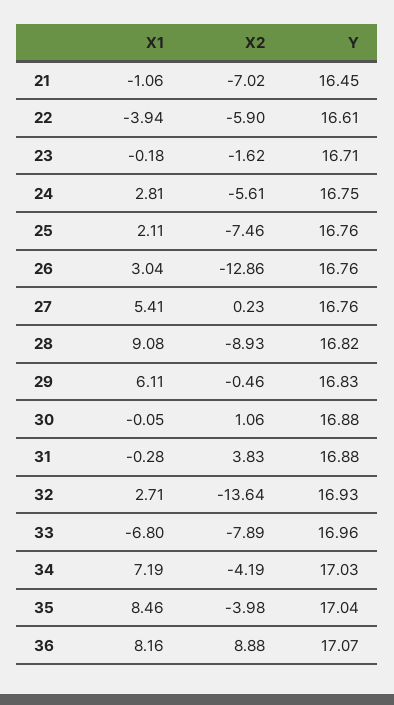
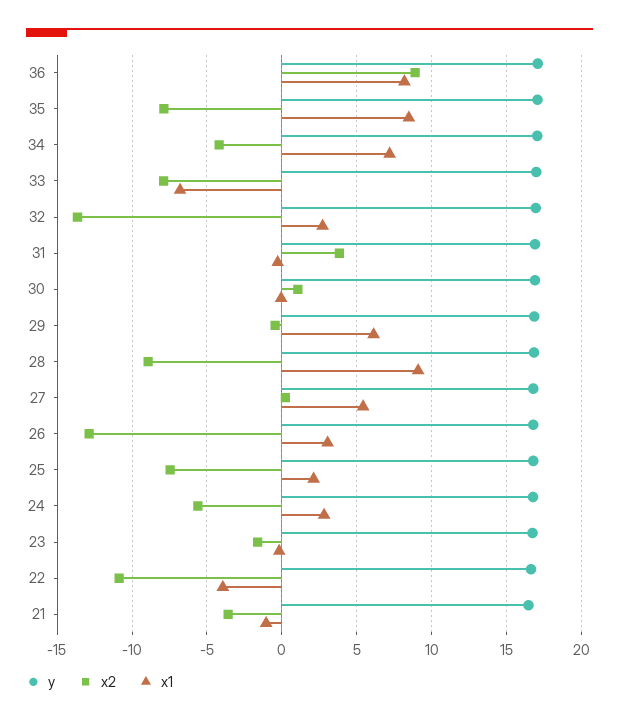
  {
    "X1": {
      "21": -1.06,
      "22": -3.94,
      "23": -0.18,
      "24": 2.81,
      "25": 2.11,
      "26": 3.04,
      "27": 5.41,
      "28": 9.08,
      "29": 6.11,
      "30": -0.05,
      "31": -0.28,
      "32": 2.71,
      "33": -6.8,
      "34": 7.19,
      "35": 8.46,
      "36": 8.16
    },
    "X2": {
-     "21": -7.02,
+     "21": -3.5,
-     "22": -5.9,
+     "22": -11,
      "23": -1.62,
      "24": -5.61,
      "25": -7.46,
      "26": -12.86,
      "27": 0.23,
      "28": -8.93,
      "29": -0.46,
      "30": 1.06,
      "31": 3.83,
      "32": -13.64,
      "33": -7.89,
      "34": -4.19,
-     "35": -3.98,
+     "35": -8,
      "36": 8.88
    },
    "Y": {
      "21": 16.45,
      "22": 16.61,
      "23": 16.71,
      "24": 16.75,
      "25": 16.76,
      "26": 16.76,
      "27": 16.76,
      "28": 16.82,
      "29": 16.83,
      "30": 16.88,
      "31": 16.88,
      "32": 16.93,
      "33": 16.96,
      "34": 17.03,
      "35": 17.04,
      "36": 17.07
    }
  }

